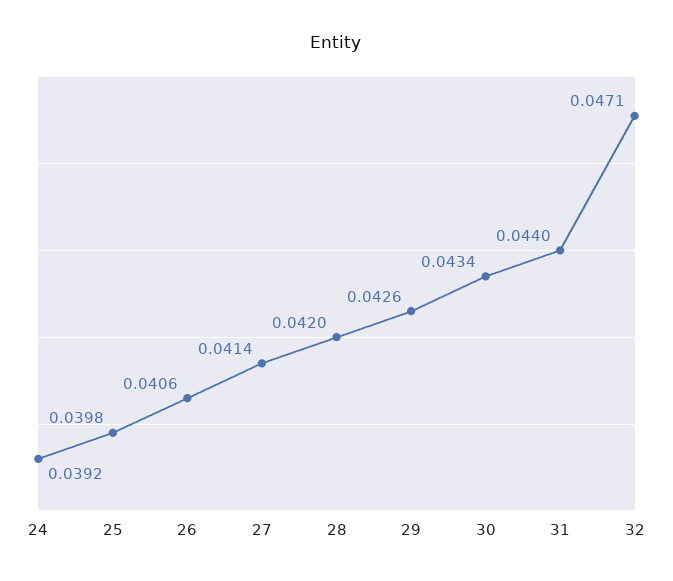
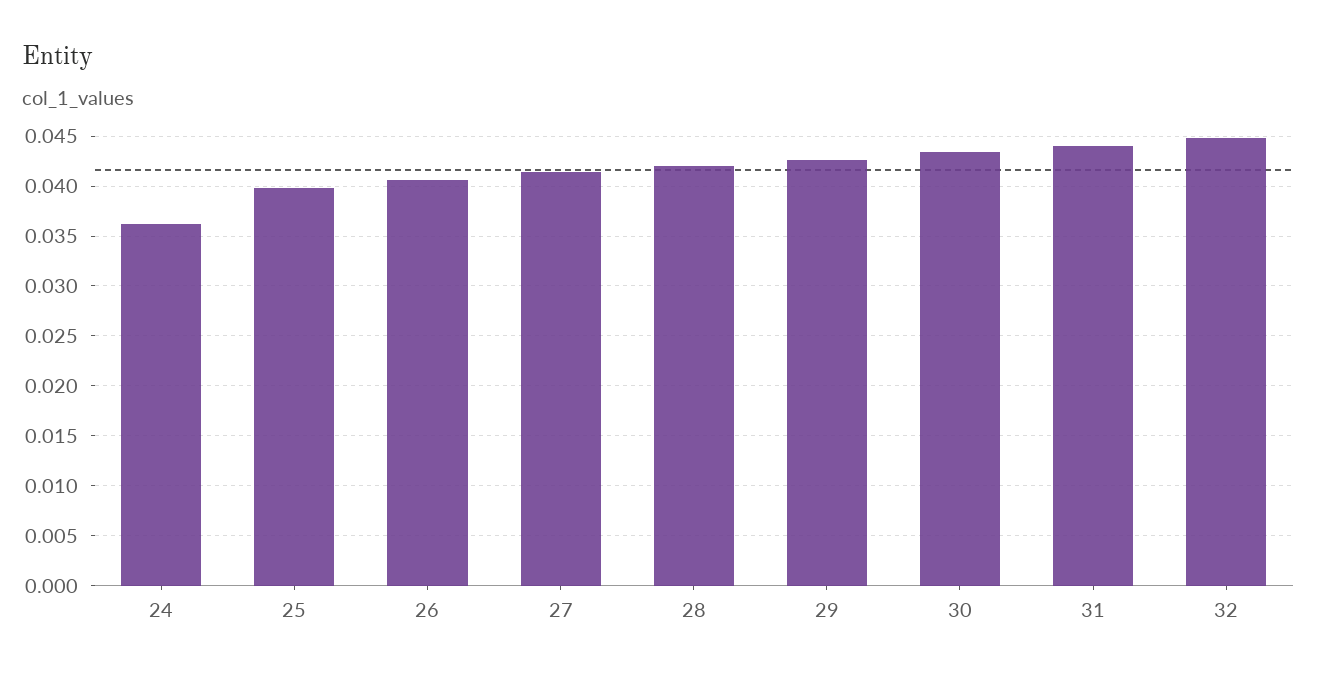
  {
-   "24": 0.0392,
+   "24": 0.036,
    "25": 0.0398,
    "26": 0.0406,
    "27": 0.0414,
    "28": 0.042,
    "29": 0.0426,
    "30": 0.0434,
    "31": 0.044,
-   "32": 0.0471
+   "32": 0.045
  }

